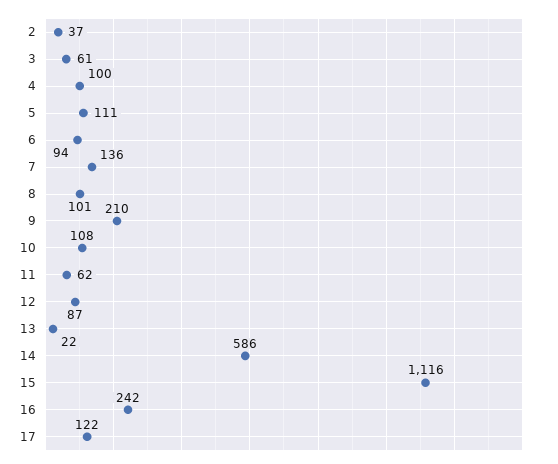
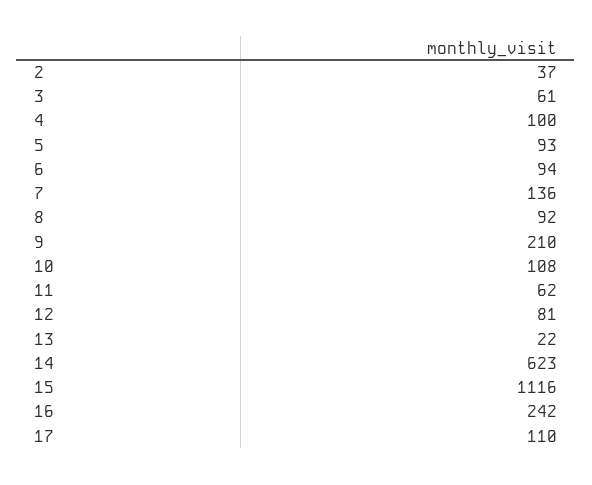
  {
    "2": 37,
    "3": 61,
    "4": 100,
-   "5": 111,
+   "5": 93,
    "6": 94,
    "7": 136,
-   "8": 101,
+   "8": 92,
    "9": 210,
    "10": 108,
    "11": 62,
-   "12": 87,
+   "12": 81,
    "13": 22,
-   "14": 586,
+   "14": 623,
    "15": 1116,
    "16": 242,
-   "17": 122
+   "17": 110
  }

